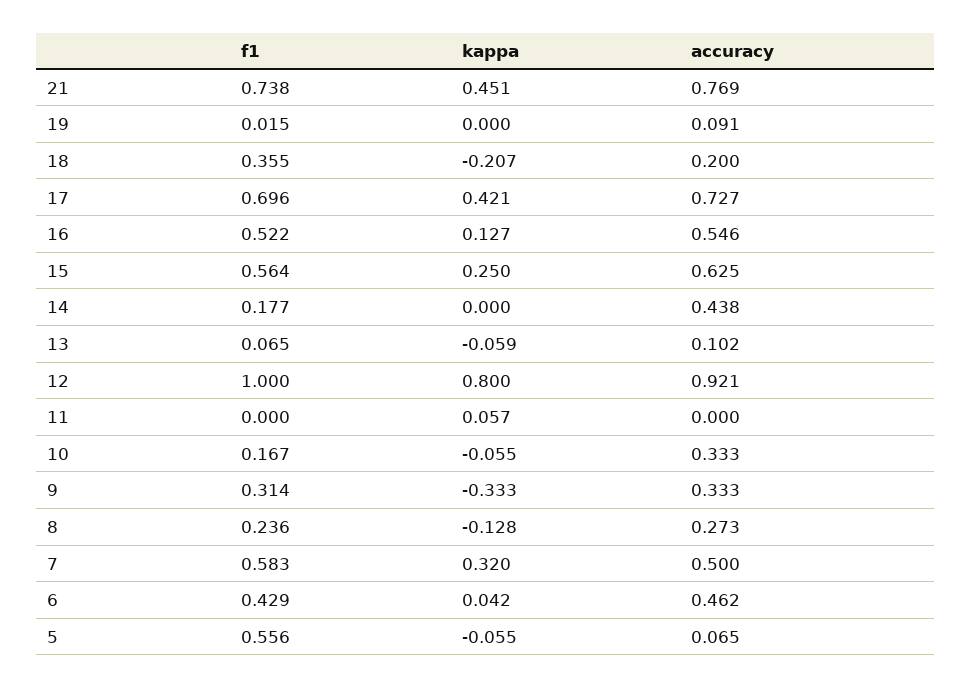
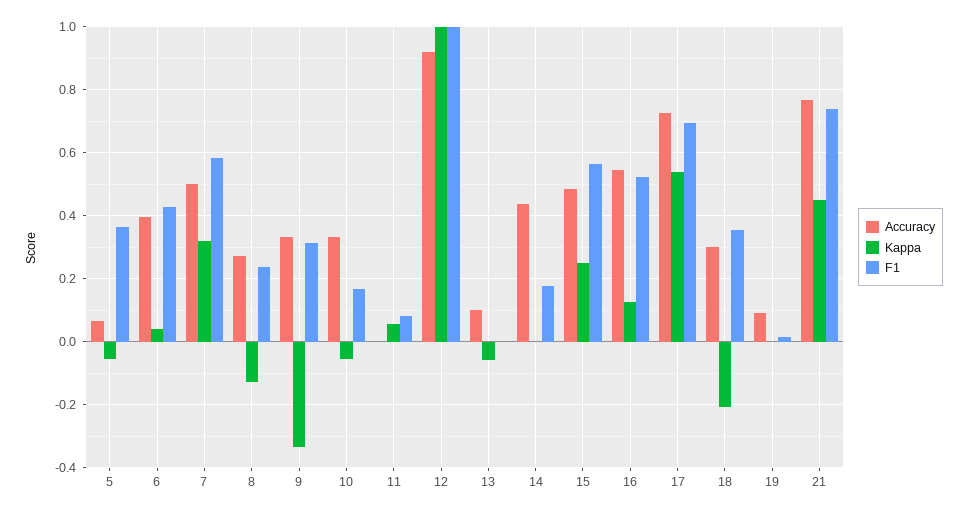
  {
    "f1": {
      "21": 0.738,
      "19": 0.015,
      "18": 0.355,
      "17": 0.696,
      "16": 0.522,
      "15": 0.564,
      "14": 0.177,
-     "13": 0.065,
+     "13": 0,
      "12": 1,
-     "11": 0,
+     "11": 0.08,
      "10": 0.167,
      "9": 0.314,
      "8": 0.236,
      "7": 0.583,
      "6": 0.429,
-     "5": 0.556
+     "5": 0.36
    },
    "kappa": {
      "21": 0.451,
      "19": 0,
      "18": -0.207,
-     "17": 0.421,
+     "17": 0.54,
      "16": 0.127,
      "15": 0.25,
      "14": 0,
      "13": -0.059,
-     "12": 0.8,
+     "12": 1,
      "11": 0.057,
      "10": -0.055,
      "9": -0.333,
      "8": -0.128,
      "7": 0.32,
      "6": 0.042,
      "5": -0.055
    },
    "accuracy": {
      "21": 0.769,
      "19": 0.091,
-     "18": 0.2,
+     "18": 0.3,
      "17": 0.727,
      "16": 0.546,
-     "15": 0.625,
+     "15": 0.48,
      "14": 0.438,
      "13": 0.102,
      "12": 0.921,
      "11": 0,
      "10": 0.333,
      "9": 0.333,
      "8": 0.273,
      "7": 0.5,
-     "6": 0.462,
+     "6": 0.4,
      "5": 0.065
    }
  }

